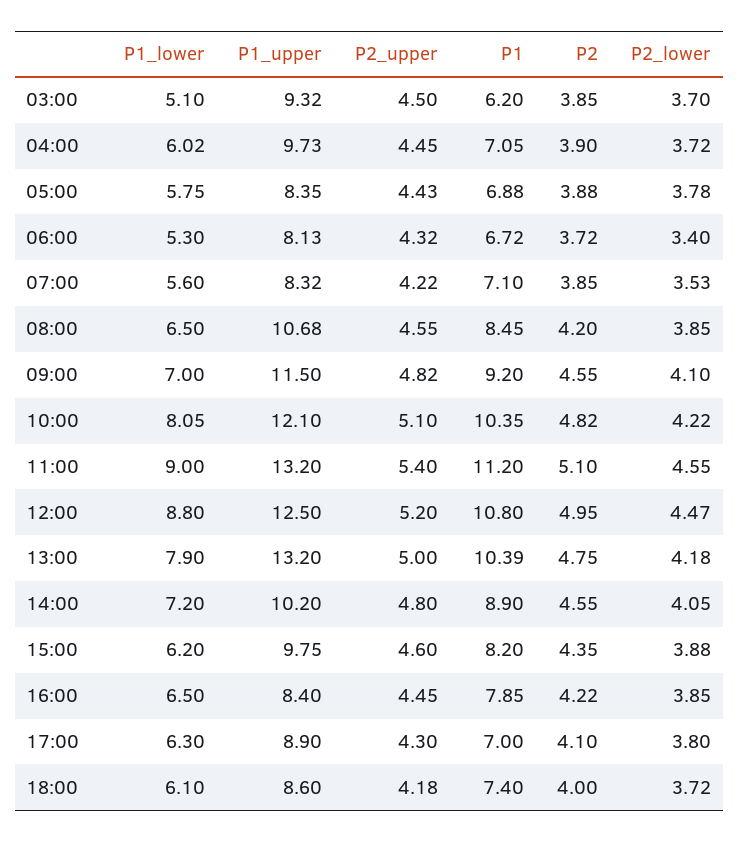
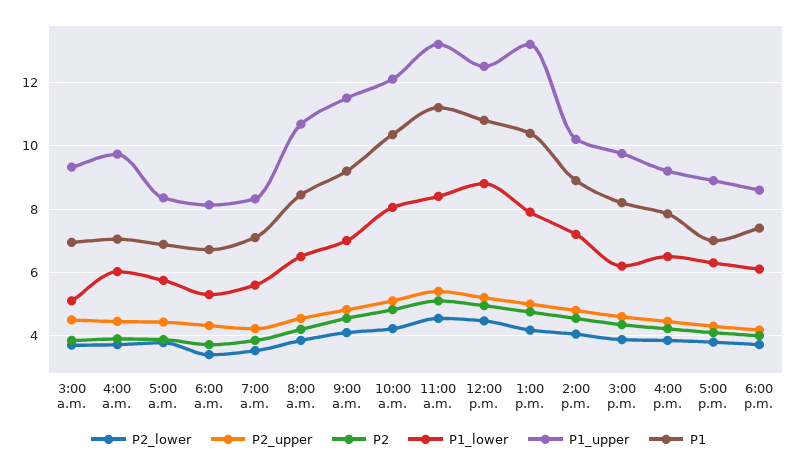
  {
    "P1_lower": {
      "03:00": 5.1,
      "04:00": 6.02,
      "05:00": 5.75,
      "06:00": 5.3,
      "07:00": 5.6,
      "08:00": 6.5,
      "09:00": 7,
      "10:00": 8.05,
-     "11:00": 9,
+     "11:00": 8.4,
      "12:00": 8.8,
      "13:00": 7.9,
      "14:00": 7.2,
      "15:00": 6.2,
      "16:00": 6.5,
      "17:00": 6.3,
      "18:00": 6.1
    },
    "P1_upper": {
      "03:00": 9.32,
      "04:00": 9.73,
      "05:00": 8.35,
      "06:00": 8.13,
      "07:00": 8.32,
      "08:00": 10.68,
      "09:00": 11.5,
      "10:00": 12.1,
      "11:00": 13.2,
      "12:00": 12.5,
      "13:00": 13.2,
      "14:00": 10.2,
      "15:00": 9.75,
-     "16:00": 8.4,
+     "16:00": 9.2,
      "17:00": 8.9,
      "18:00": 8.6
    },
    "P2_upper": {
      "03:00": 4.5,
      "04:00": 4.45,
      "05:00": 4.43,
      "06:00": 4.32,
      "07:00": 4.22,
      "08:00": 4.55,
      "09:00": 4.82,
      "10:00": 5.1,
      "11:00": 5.4,
      "12:00": 5.2,
      "13:00": 5,
      "14:00": 4.8,
      "15:00": 4.6,
      "16:00": 4.45,
      "17:00": 4.3,
      "18:00": 4.18
    },
    "P1": {
-     "03:00": 6.2,
+     "03:00": 7,
      "04:00": 7.05,
      "05:00": 6.88,
      "06:00": 6.72,
      "07:00": 7.1,
      "08:00": 8.45,
      "09:00": 9.2,
      "10:00": 10.35,
      "11:00": 11.2,
      "12:00": 10.8,
      "13:00": 10.39,
      "14:00": 8.9,
      "15:00": 8.2,
      "16:00": 7.85,
      "17:00": 7,
      "18:00": 7.4
    },
    "P2": {
      "03:00": 3.85,
      "04:00": 3.9,
      "05:00": 3.88,
      "06:00": 3.72,
      "07:00": 3.85,
      "08:00": 4.2,
      "09:00": 4.55,
      "10:00": 4.82,
      "11:00": 5.1,
      "12:00": 4.95,
      "13:00": 4.75,
      "14:00": 4.55,
      "15:00": 4.35,
      "16:00": 4.22,
      "17:00": 4.1,
      "18:00": 4
    },
    "P2_lower": {
      "03:00": 3.7,
      "04:00": 3.72,
      "05:00": 3.78,
      "06:00": 3.4,
      "07:00": 3.53,
      "08:00": 3.85,
      "09:00": 4.1,
      "10:00": 4.22,
      "11:00": 4.55,
      "12:00": 4.47,
      "13:00": 4.18,
      "14:00": 4.05,
      "15:00": 3.88,
      "16:00": 3.85,
      "17:00": 3.8,
      "18:00": 3.72
    }
  }

